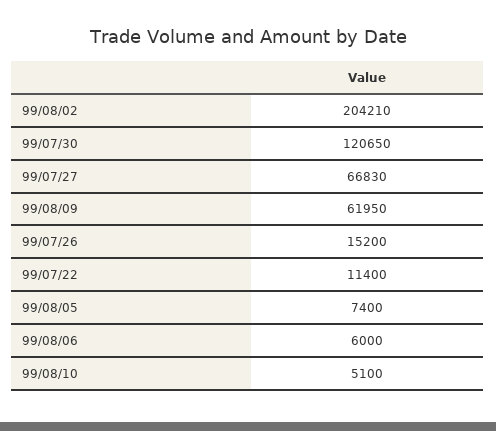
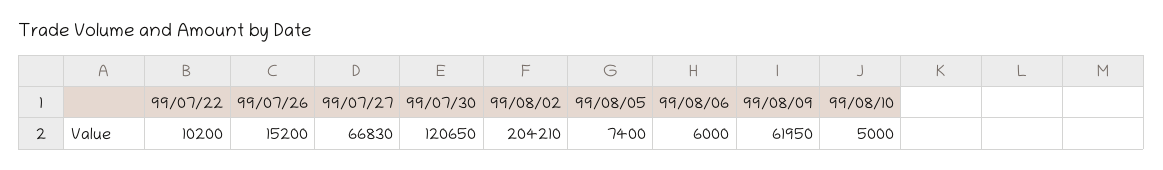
  {
    "99/08/02": 204210,
    "99/07/30": 120650,
    "99/07/27": 66830,
    "99/08/09": 61950,
    "99/07/26": 15200,
-   "99/07/22": 11400,
+   "99/07/22": 10200,
    "99/08/05": 7400,
    "99/08/06": 6000,
-   "99/08/10": 5100
+   "99/08/10": 5000
  }

